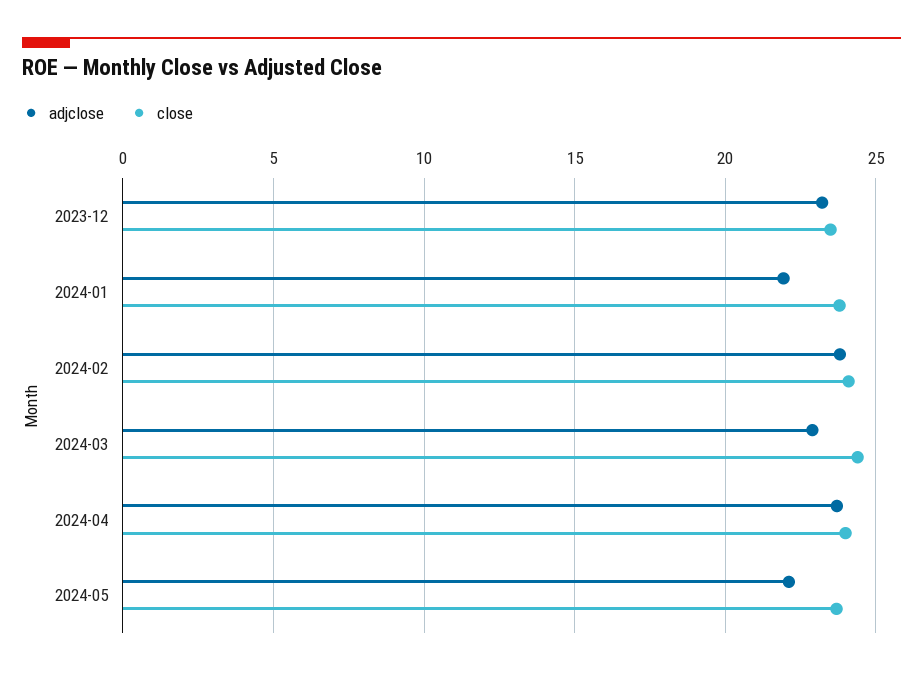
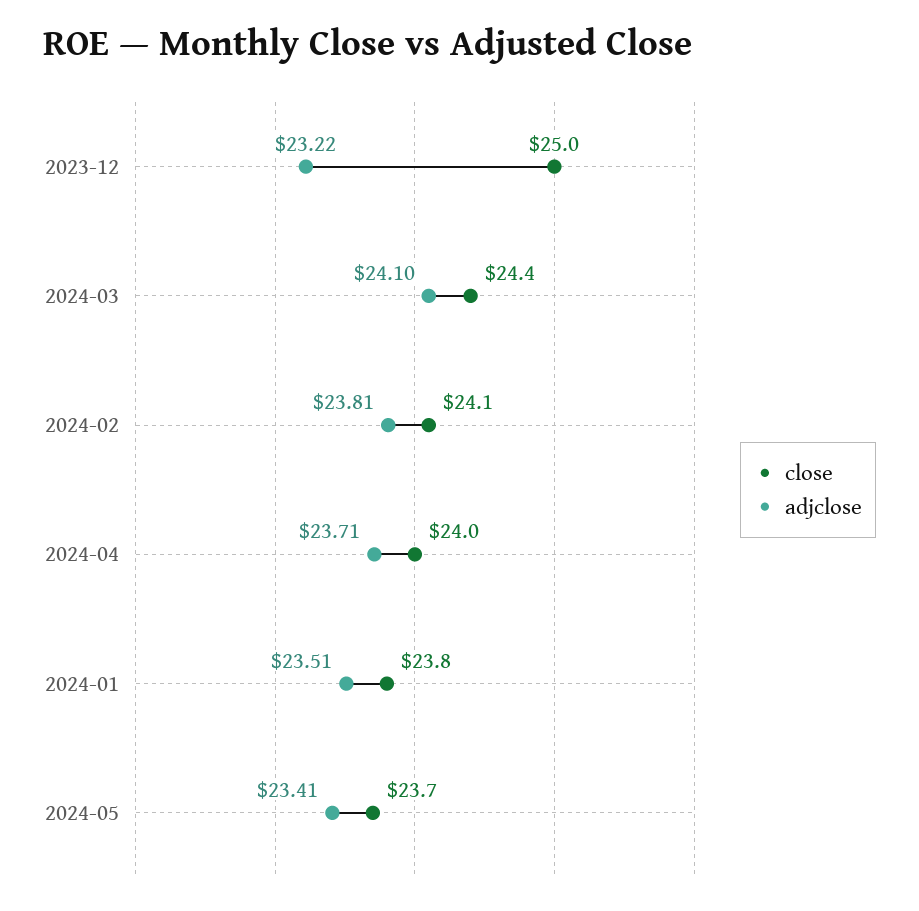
  {
    "adjclose": {
      "2023-12": 23.22,
-     "2024-01": 22,
+     "2024-01": 23.51,
      "2024-02": 23.81,
-     "2024-03": 23,
+     "2024-03": 24.1,
      "2024-04": 23.71,
-     "2024-05": 22
+     "2024-05": 23.41
    },
    "close": {
-     "2023-12": 23.5,
+     "2023-12": 25,
      "2024-01": 23.8,
      "2024-02": 24.1,
      "2024-03": 24.4,
      "2024-04": 24,
      "2024-05": 23.7
    }
  }

